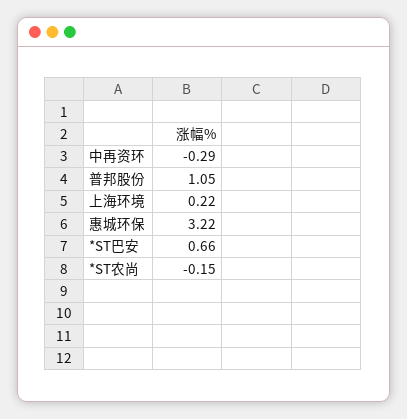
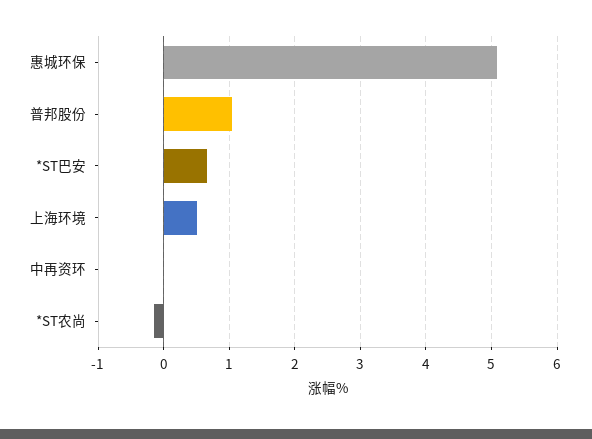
  {
-   "中再资环": -0.29,
+   "中再资环": 0,
    "普邦股份": 1.05,
-   "上海环境": 0.22,
+   "上海环境": 0.5,
-   "惠城环保": 3.22,
+   "惠城环保": 5.1,
    "*ST巴安": 0.66,
    "*ST农尚": -0.15
  }

